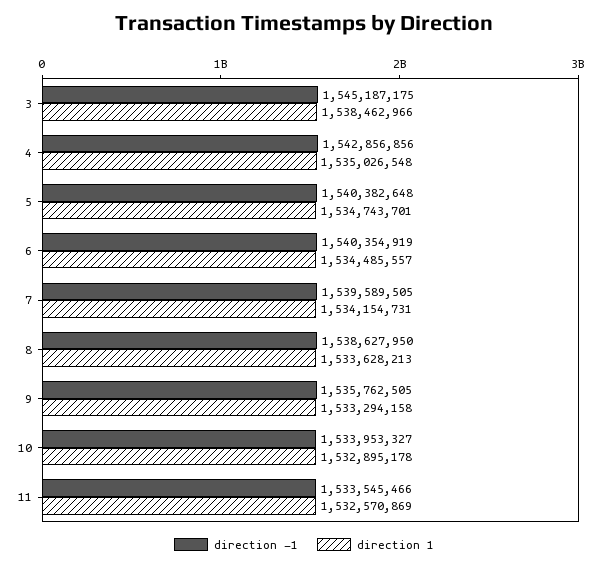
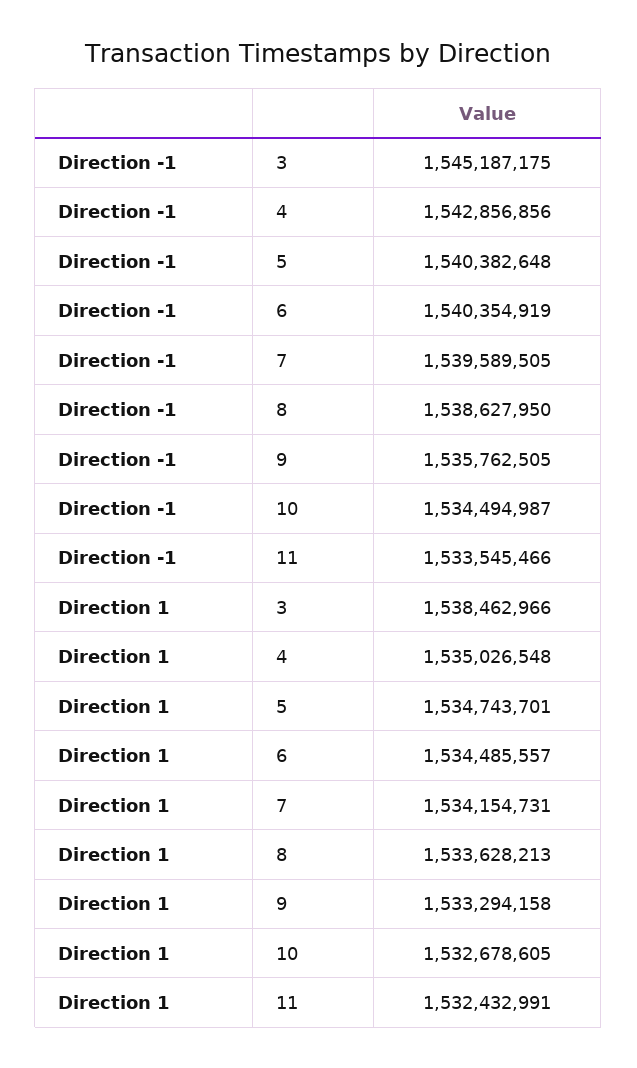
  {
    "direction -1": {
      "3": 1545187175,
      "4": 1542856856,
      "5": 1540382648,
      "6": 1540354919,
      "7": 1539589505,
      "8": 1538627950,
      "9": 1535762505,
-     "10": 1533953327,
+     "10": 1534494987,
      "11": 1533545466
    },
    "direction 1": {
      "3": 1538462966,
      "4": 1535026548,
      "5": 1534743701,
      "6": 1534485557,
      "7": 1534154731,
      "8": 1533628213,
      "9": 1533294158,
-     "10": 1532895178,
+     "10": 1532678605,
-     "11": 1532570869
+     "11": 1532432991
    }
  }

